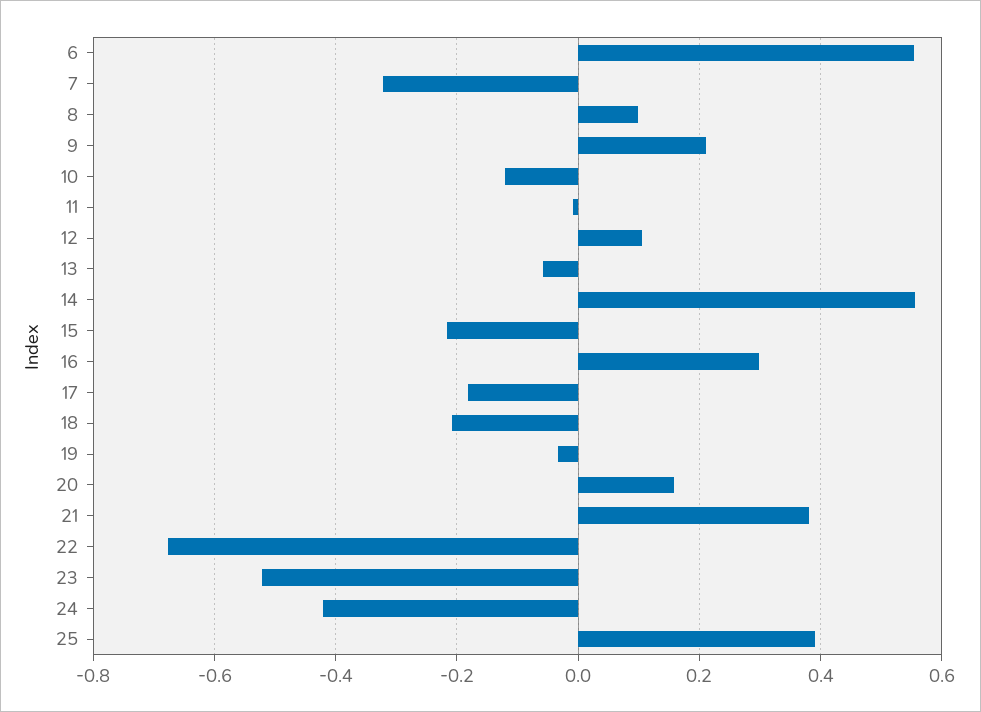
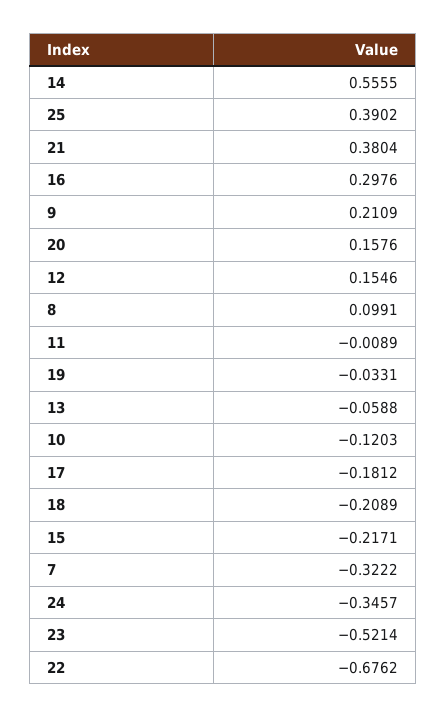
  {
-   "6": 0.56,
    "7": -0.3222,
    "8": 0.0991,
    "9": 0.2109,
    "10": -0.1203,
    "11": -0.0089,
-   "12": 0.1,
+   "12": 0.1546,
    "13": -0.0588,
    "14": 0.5555,
    "15": -0.2171,
    "16": 0.2976,
    "17": -0.1812,
    "18": -0.2089,
    "19": -0.0331,
    "20": 0.1576,
    "21": 0.3804,
    "22": -0.6762,
    "23": -0.5214,
-   "24": -0.42,
+   "24": -0.3457,
    "25": 0.3902
  }

